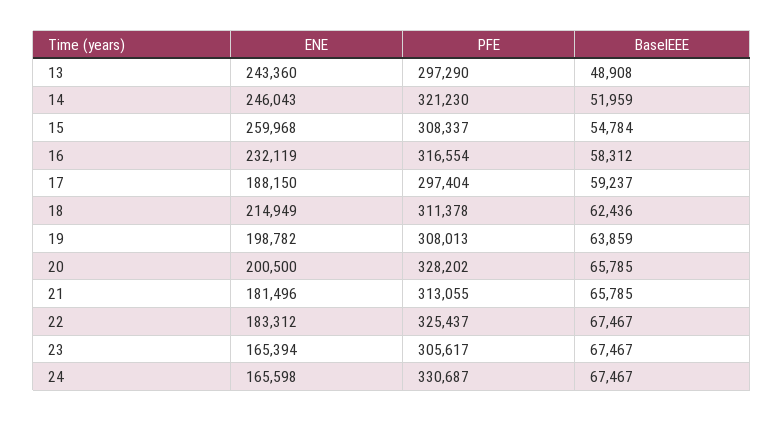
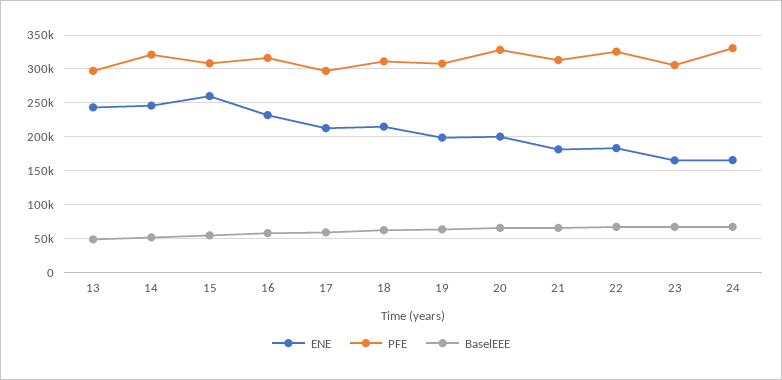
  {
    "ENE": {
      "13": 243360,
      "14": 246043,
      "15": 259968,
      "16": 232119,
-     "17": 188150,
+     "17": 210000,
      "18": 214949,
      "19": 198782,
      "20": 200500,
      "21": 181496,
      "22": 183312,
      "23": 165394,
      "24": 165598
    },
    "PFE": {
      "13": 297290,
      "14": 321230,
      "15": 308337,
      "16": 316554,
      "17": 297404,
      "18": 311378,
      "19": 308013,
      "20": 328202,
      "21": 313055,
      "22": 325437,
      "23": 305617,
      "24": 330687
    },
    "BaselEEE": {
      "13": 48908,
      "14": 51959,
      "15": 54784,
      "16": 58312,
      "17": 59237,
      "18": 62436,
      "19": 63859,
      "20": 65785,
      "21": 65785,
      "22": 67467,
      "23": 67467,
      "24": 67467
    }
  }

